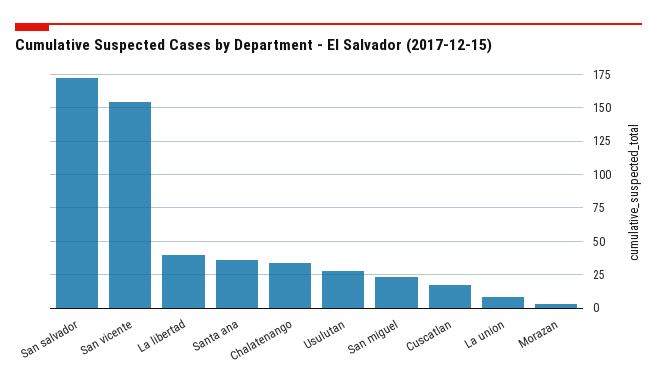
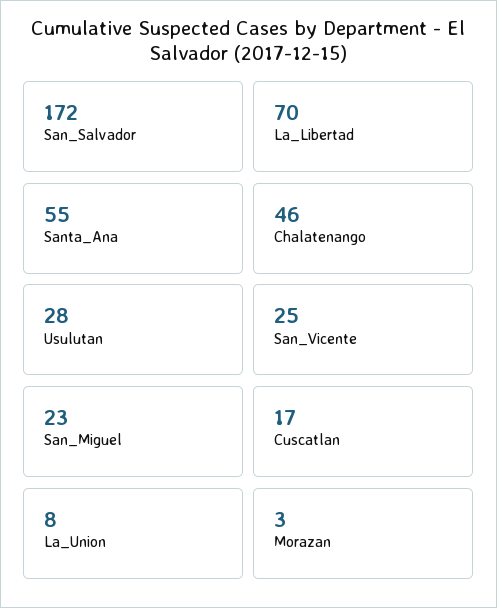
  {
    "San salvador": 172,
-   "San vicente": 155,
+   "San vicente": 25,
-   "La libertad": 40,
+   "La libertad": 70,
-   "Santa ana": 35,
+   "Santa ana": 55,
-   "Chalatenango": 35,
+   "Chalatenango": 46,
    "Usulutan": 28,
    "San miguel": 23,
    "Cuscatlan": 17,
    "La union": 8,
    "Morazan": 3
  }

